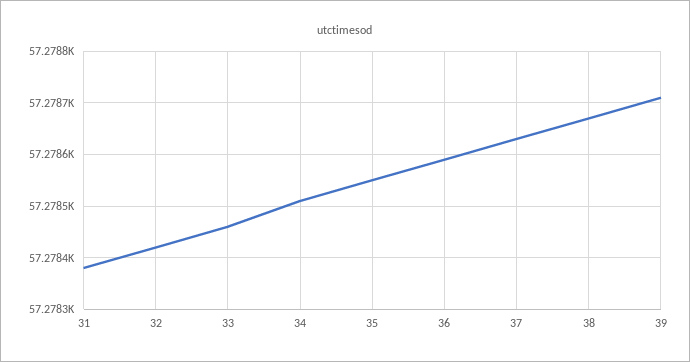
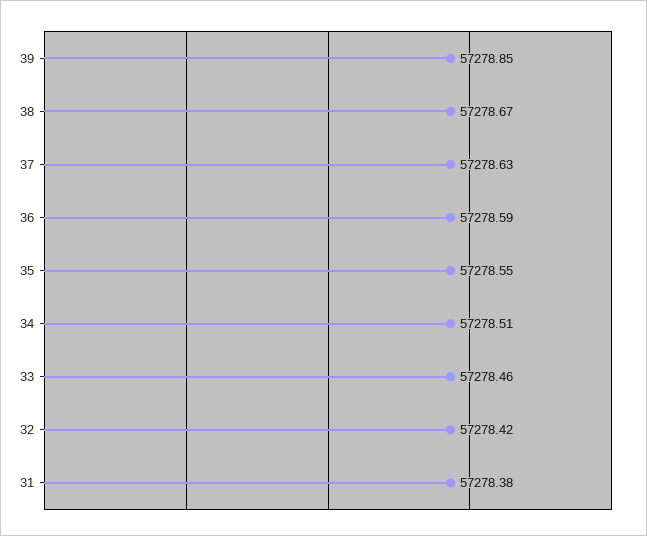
  {
    "31": 57278.38,
    "32": 57278.42,
    "33": 57278.46,
    "34": 57278.51,
    "35": 57278.55,
    "36": 57278.59,
    "37": 57278.63,
    "38": 57278.67,
-   "39": 57278.7
+   "39": 57278.85
  }

